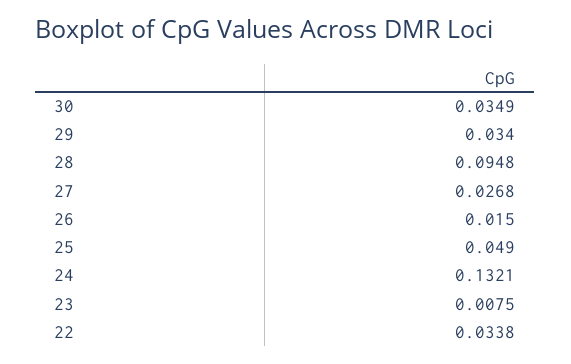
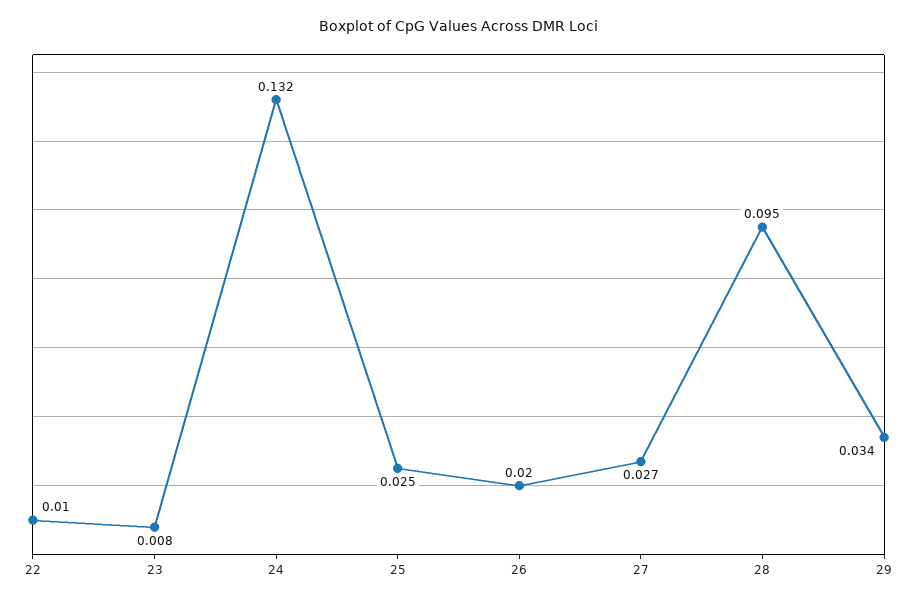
  {
-   "30": 0.0349,
    "29": 0.034,
    "28": 0.0948,
    "27": 0.0268,
-   "26": 0.015,
+   "26": 0.02,
-   "25": 0.049,
+   "25": 0.025,
    "24": 0.1321,
    "23": 0.0075,
-   "22": 0.0338
+   "22": 0.01
  }

